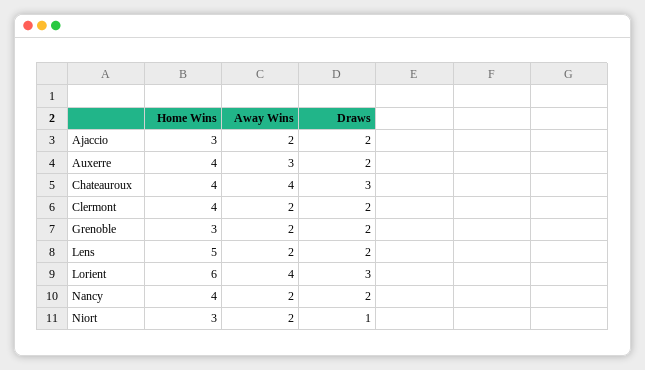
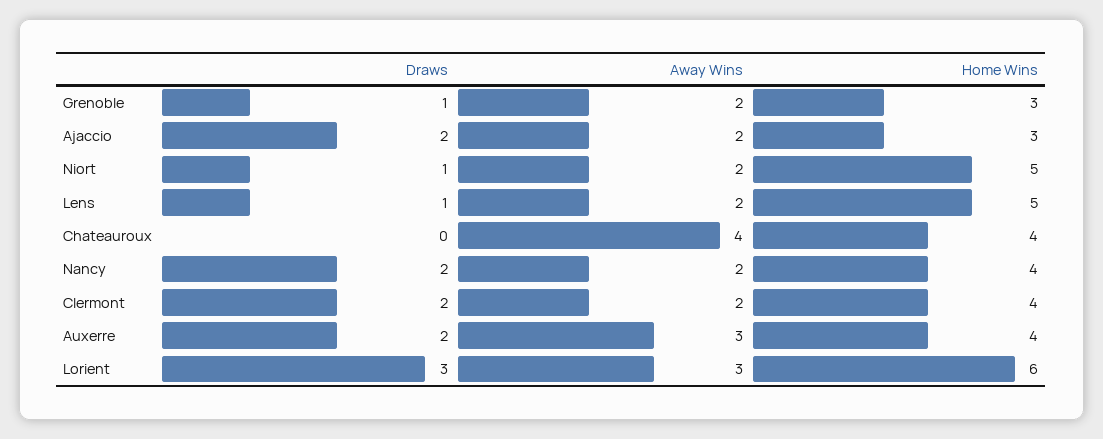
  {
    "Home Wins": {
      "Ajaccio": 3,
      "Auxerre": 4,
      "Chateauroux": 4,
      "Clermont": 4,
      "Grenoble": 3,
      "Lens": 5,
      "Lorient": 6,
      "Nancy": 4,
-     "Niort": 3
+     "Niort": 5
    },
    "Away Wins": {
      "Ajaccio": 2,
      "Auxerre": 3,
      "Chateauroux": 4,
      "Clermont": 2,
      "Grenoble": 2,
      "Lens": 2,
-     "Lorient": 4,
+     "Lorient": 3,
      "Nancy": 2,
      "Niort": 2
    },
    "Draws": {
      "Ajaccio": 2,
      "Auxerre": 2,
-     "Chateauroux": 3,
+     "Chateauroux": 0,
      "Clermont": 2,
-     "Grenoble": 2,
+     "Grenoble": 1,
-     "Lens": 2,
+     "Lens": 1,
      "Lorient": 3,
      "Nancy": 2,
      "Niort": 1
    }
  }

